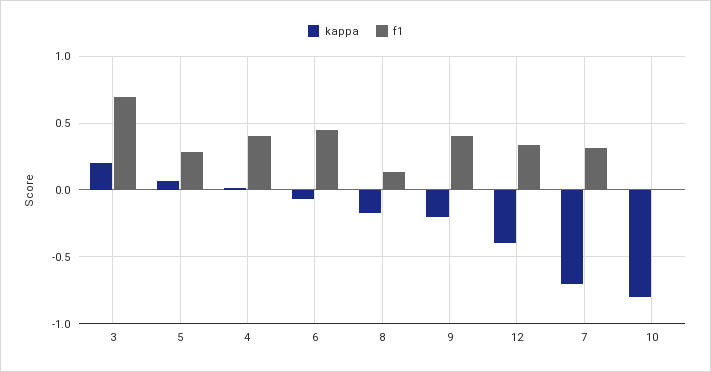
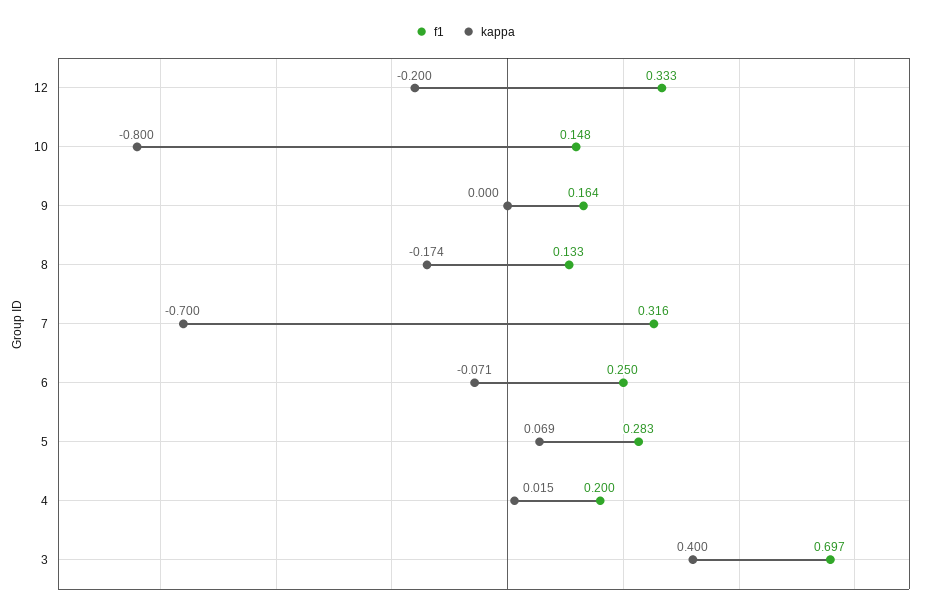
  {
    "kappa": {
-     "3": 0.2,
+     "3": 0.4,
      "5": 0.069,
      "4": 0.015,
      "6": -0.071,
      "8": -0.174,
-     "9": -0.2,
+     "9": 0,
-     "12": -0.4,
+     "12": -0.2,
      "7": -0.7,
      "10": -0.8
    },
    "f1": {
      "3": 0.697,
      "5": 0.283,
-     "4": 0.4,
+     "4": 0.2,
-     "6": 0.45,
+     "6": 0.25,
      "8": 0.133,
-     "9": 0.4,
+     "9": 0.164,
      "12": 0.333,
      "7": 0.316,
-     "10": 0
+     "10": 0.148
    }
  }

